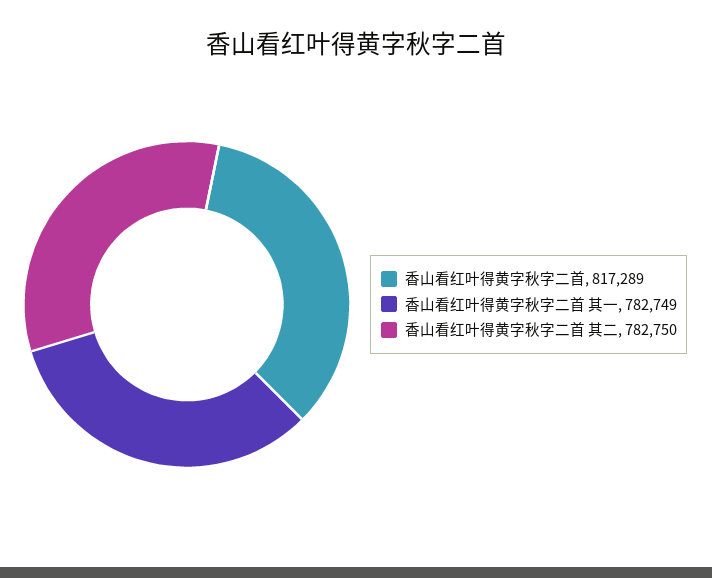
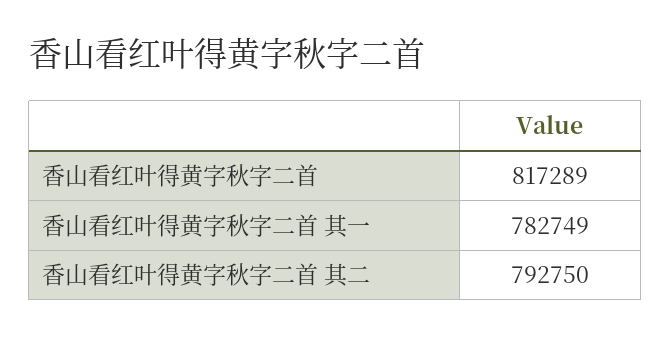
  {
    "香山看红叶得黄字秋字二首": 817289,
    "香山看红叶得黄字秋字二首 其一": 782749,
-   "香山看红叶得黄字秋字二首 其二": 782750
+   "香山看红叶得黄字秋字二首 其二": 792750
  }

